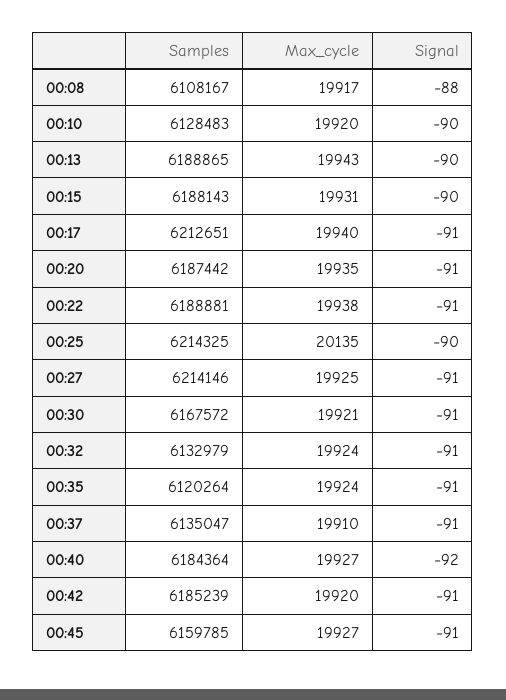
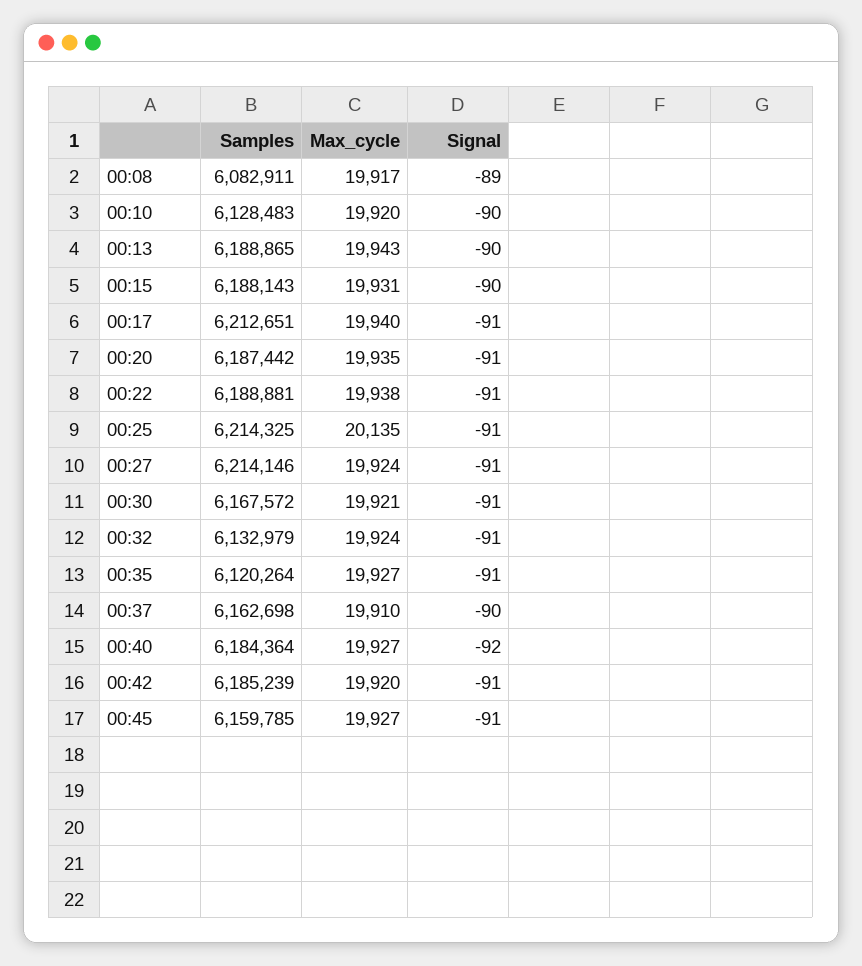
  {
    "Samples": {
-     "00:08": 6108167,
+     "00:08": 6082911,
      "00:10": 6128483,
      "00:13": 6188865,
      "00:15": 6188143,
      "00:17": 6212651,
      "00:20": 6187442,
      "00:22": 6188881,
      "00:25": 6214325,
      "00:27": 6214146,
      "00:30": 6167572,
      "00:32": 6132979,
      "00:35": 6120264,
-     "00:37": 6135047,
+     "00:37": 6162698,
      "00:40": 6184364,
      "00:42": 6185239,
      "00:45": 6159785
    },
    "Max_cycle": {
      "00:08": 19917,
      "00:10": 19920,
      "00:13": 19943,
      "00:15": 19931,
      "00:17": 19940,
      "00:20": 19935,
      "00:22": 19938,
      "00:25": 20135,
-     "00:27": 19925,
+     "00:27": 19924,
      "00:30": 19921,
      "00:32": 19924,
-     "00:35": 19924,
+     "00:35": 19927,
      "00:37": 19910,
      "00:40": 19927,
      "00:42": 19920,
      "00:45": 19927
    },
    "Signal": {
-     "00:08": -88,
+     "00:08": -89,
      "00:10": -90,
      "00:13": -90,
      "00:15": -90,
      "00:17": -91,
      "00:20": -91,
      "00:22": -91,
-     "00:25": -90,
+     "00:25": -91,
      "00:27": -91,
      "00:30": -91,
      "00:32": -91,
      "00:35": -91,
-     "00:37": -91,
+     "00:37": -90,
      "00:40": -92,
      "00:42": -91,
      "00:45": -91
    }
  }

